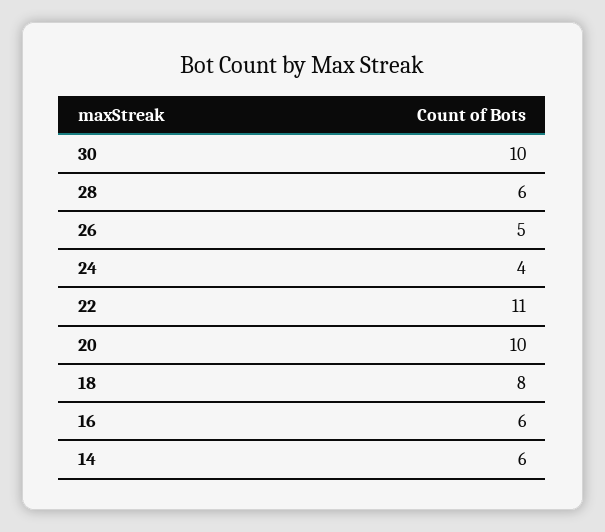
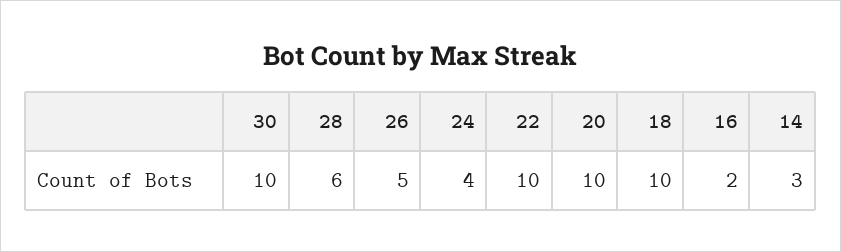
  {
    "30": 10,
    "28": 6,
    "26": 5,
    "24": 4,
-   "22": 11,
+   "22": 10,
    "20": 10,
-   "18": 8,
+   "18": 10,
-   "16": 6,
+   "16": 2,
-   "14": 6
+   "14": 3
  }

